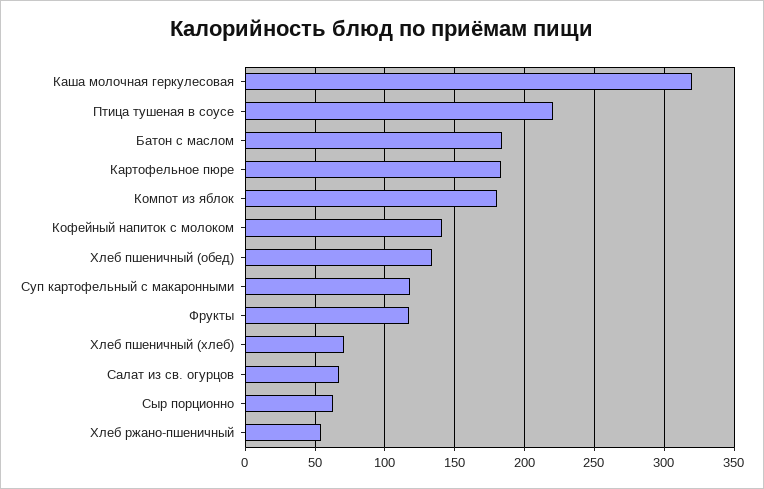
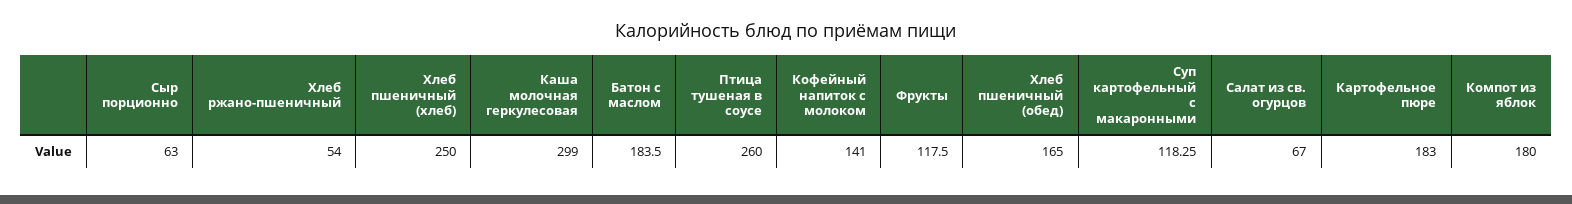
  {
-   "Каша молочная геркулесовая": 320,
+   "Каша молочная геркулесовая": 299,
-   "Птица тушеная в соусе": 220,
+   "Птица тушеная в соусе": 260,
    "Батон с маслом": 183.5,
    "Картофельное пюре": 183,
    "Компот из яблок": 180,
    "Кофейный напиток с молоком": 141,
-   "Хлеб пшеничный (обед)": 135,
+   "Хлеб пшеничный (обед)": 165,
    "Суп картофельный с макаронными": 118.25,
    "Фрукты": 117.5,
-   "Хлеб пшеничный (хлеб)": 70,
+   "Хлеб пшеничный (хлеб)": 250,
    "Салат из св. огурцов": 67,
    "Сыр порционно": 63,
    "Хлеб ржано-пшеничный": 54
  }

